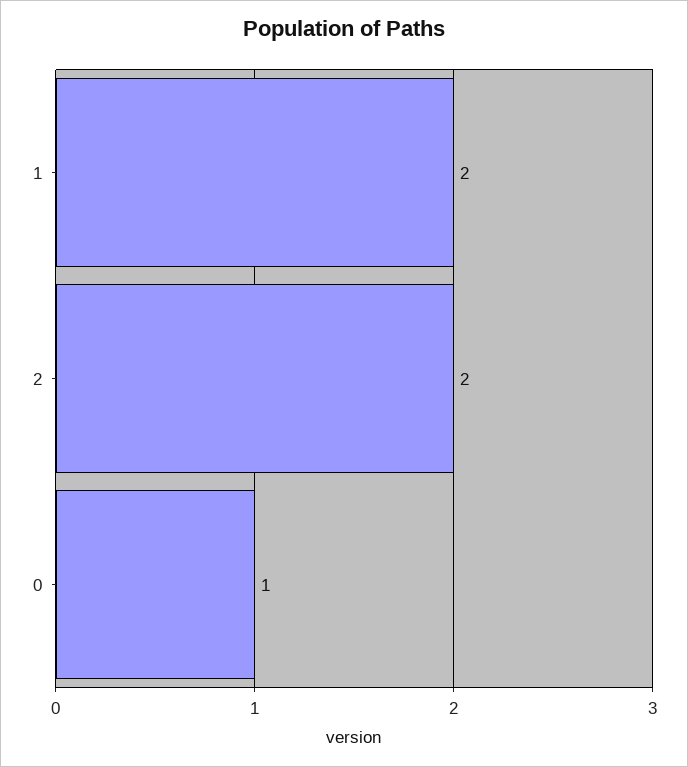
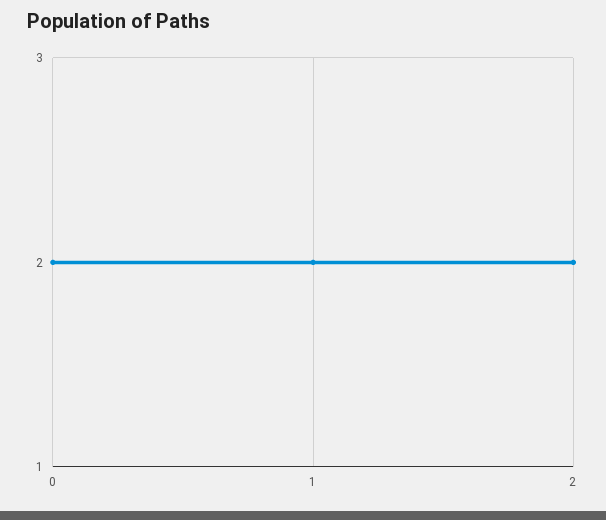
  {
    "1": 2,
    "2": 2,
-   "0": 1
+   "0": 2
  }

